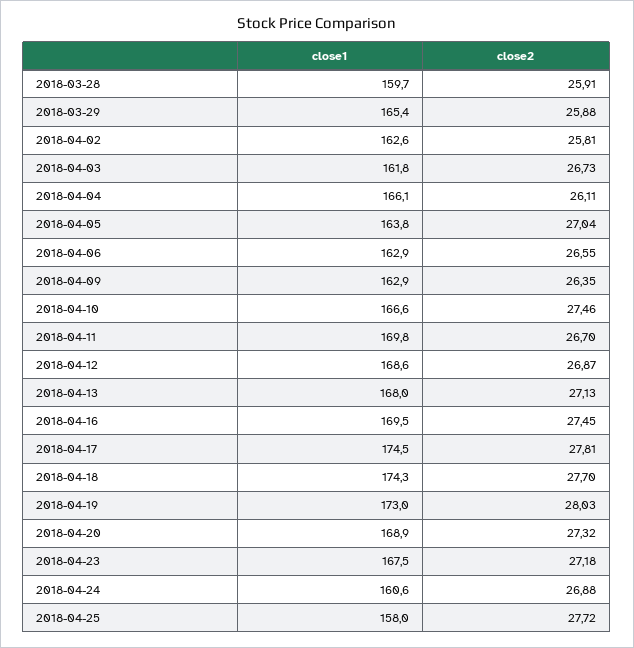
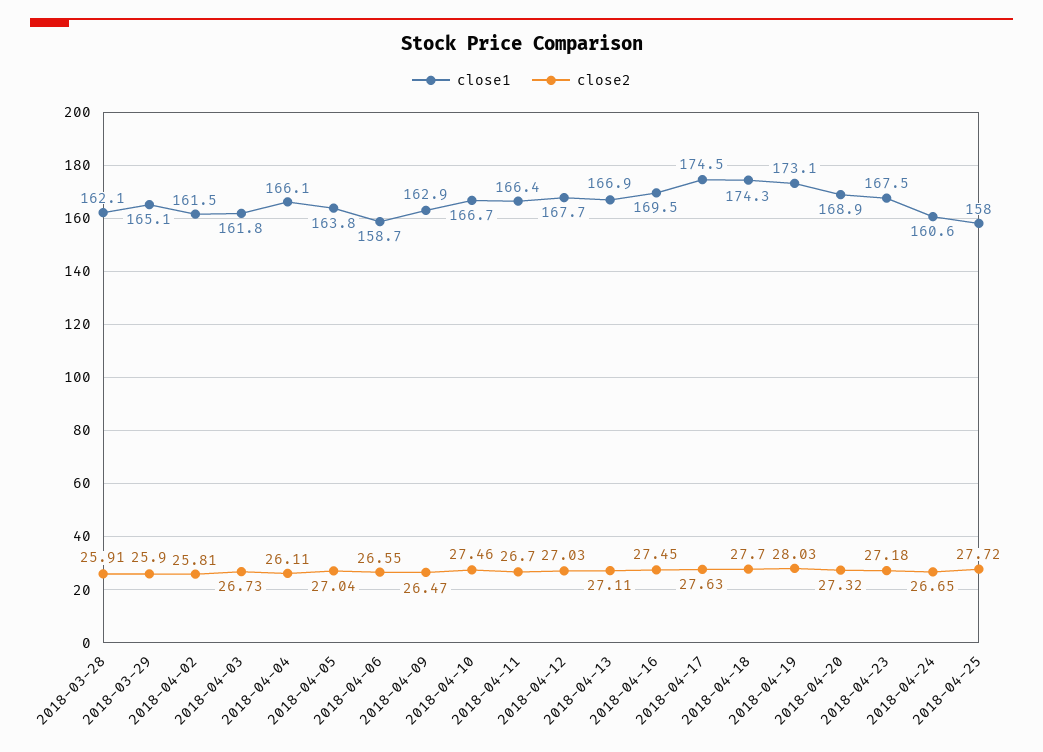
  {
    "close1": {
-     "2018-03-28": 159.7,
+     "2018-03-28": 162.1,
-     "2018-03-29": 165.4,
+     "2018-03-29": 165.1,
-     "2018-04-02": 162.6,
+     "2018-04-02": 161.5,
      "2018-04-03": 161.8,
      "2018-04-04": 166.1,
      "2018-04-05": 163.8,
-     "2018-04-06": 162.9,
+     "2018-04-06": 158.7,
      "2018-04-09": 162.9,
-     "2018-04-10": 166.6,
+     "2018-04-10": 166.7,
-     "2018-04-11": 169.8,
+     "2018-04-11": 166.4,
-     "2018-04-12": 168.6,
+     "2018-04-12": 167.7,
-     "2018-04-13": 168,
+     "2018-04-13": 166.9,
      "2018-04-16": 169.5,
      "2018-04-17": 174.5,
      "2018-04-18": 174.3,
-     "2018-04-19": 173,
+     "2018-04-19": 173.1,
      "2018-04-20": 168.9,
      "2018-04-23": 167.5,
      "2018-04-24": 160.6,
      "2018-04-25": 158
    },
    "close2": {
      "2018-03-28": 25.91,
-     "2018-03-29": 25.88,
+     "2018-03-29": 25.9,
      "2018-04-02": 25.81,
      "2018-04-03": 26.73,
      "2018-04-04": 26.11,
      "2018-04-05": 27.04,
      "2018-04-06": 26.55,
-     "2018-04-09": 26.35,
+     "2018-04-09": 26.47,
      "2018-04-10": 27.46,
      "2018-04-11": 26.7,
-     "2018-04-12": 26.87,
+     "2018-04-12": 27.03,
-     "2018-04-13": 27.13,
+     "2018-04-13": 27.11,
      "2018-04-16": 27.45,
-     "2018-04-17": 27.81,
+     "2018-04-17": 27.63,
      "2018-04-18": 27.7,
      "2018-04-19": 28.03,
      "2018-04-20": 27.32,
      "2018-04-23": 27.18,
-     "2018-04-24": 26.88,
+     "2018-04-24": 26.65,
      "2018-04-25": 27.72
    }
  }

